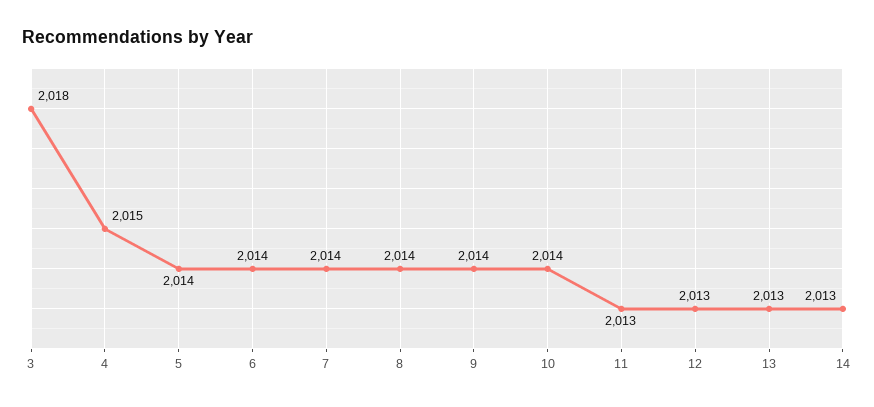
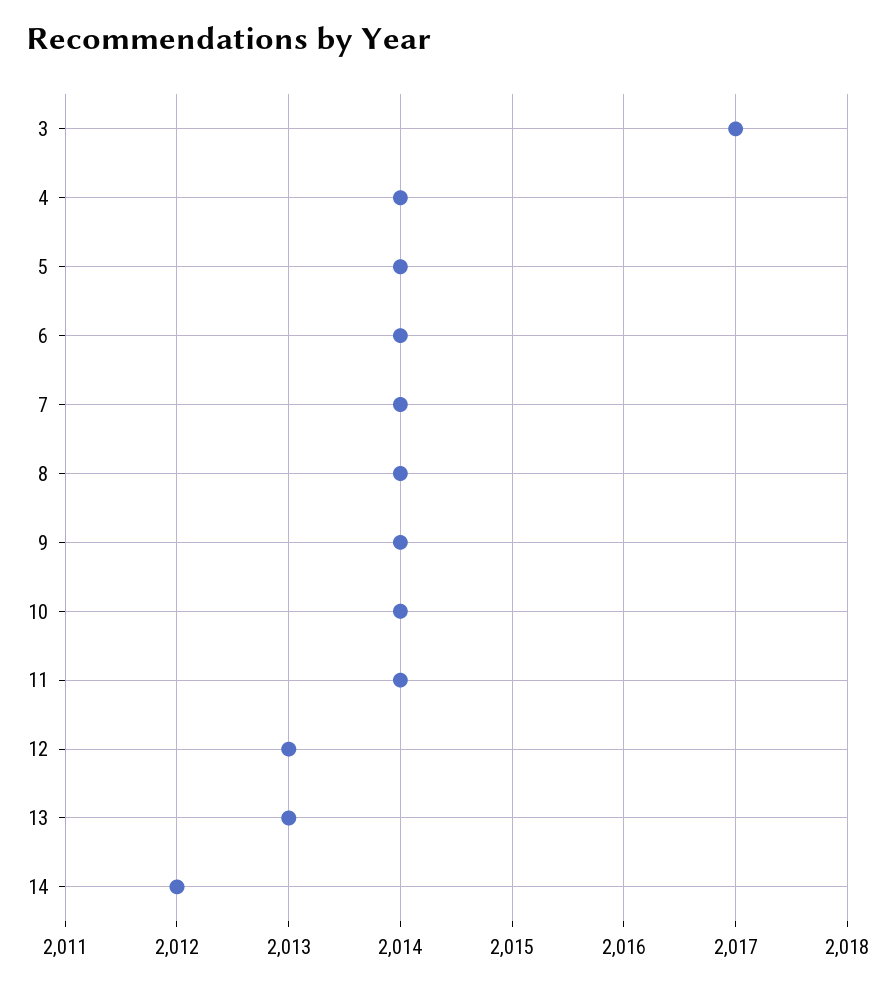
  {
-   "3": 2018,
+   "3": 2017,
-   "4": 2015,
+   "4": 2014,
    "5": 2014,
    "6": 2014,
    "7": 2014,
    "8": 2014,
    "9": 2014,
    "10": 2014,
-   "11": 2013,
+   "11": 2014,
    "12": 2013,
    "13": 2013,
-   "14": 2013
+   "14": 2012
  }

